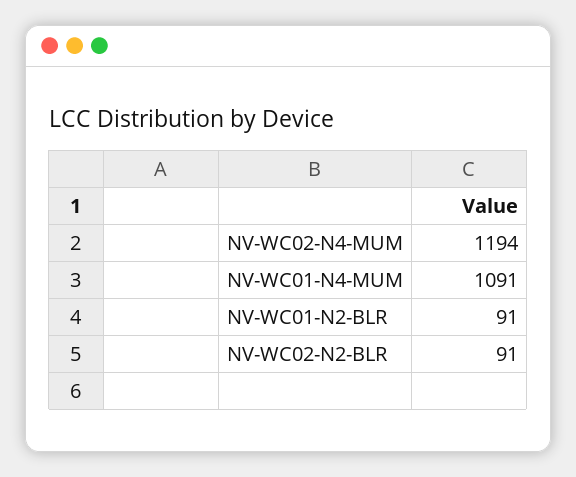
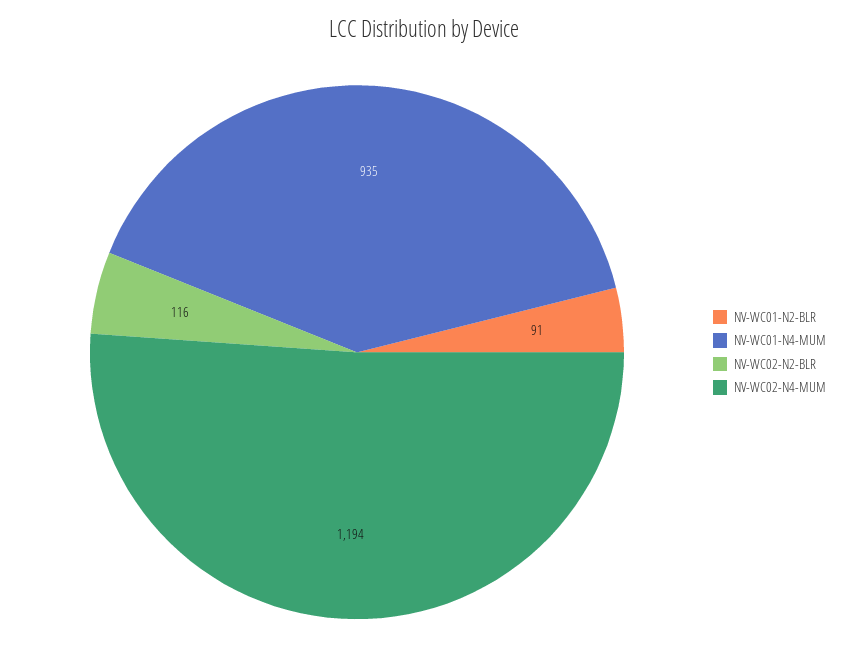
  {
    "NV-WC02-N4-MUM": 1194,
-   "NV-WC01-N4-MUM": 1091,
+   "NV-WC01-N4-MUM": 935,
    "NV-WC01-N2-BLR": 91,
-   "NV-WC02-N2-BLR": 91
+   "NV-WC02-N2-BLR": 116
  }

